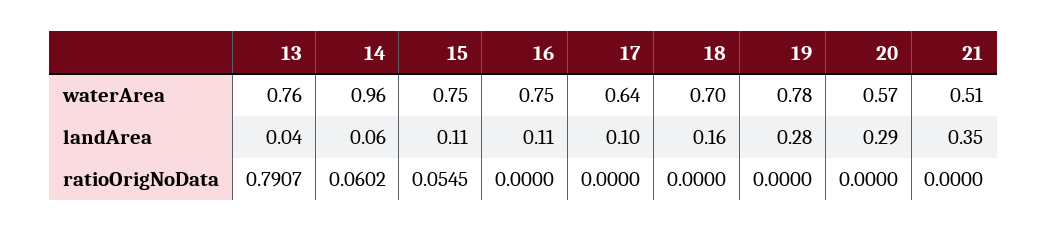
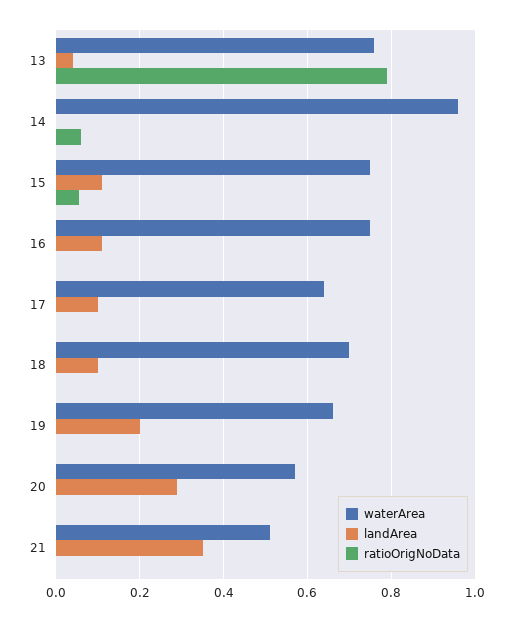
  {
    "waterArea": {
      "13": 0.76,
      "14": 0.96,
      "15": 0.75,
      "16": 0.75,
      "17": 0.64,
      "18": 0.7,
-     "19": 0.78,
+     "19": 0.66,
      "20": 0.57,
      "21": 0.51
    },
    "landArea": {
      "13": 0.04,
-     "14": 0.06,
+     "14": 0,
      "15": 0.11,
      "16": 0.11,
      "17": 0.1,
-     "18": 0.16,
+     "18": 0.1,
-     "19": 0.28,
+     "19": 0.2,
      "20": 0.29,
      "21": 0.35
    },
    "ratioOrigNoData": {
      "13": 0.7907,
      "14": 0.0602,
      "15": 0.0545,
      "16": 0,
      "17": 0,
      "18": 0,
      "19": 0,
      "20": 0,
      "21": 0
    }
  }

